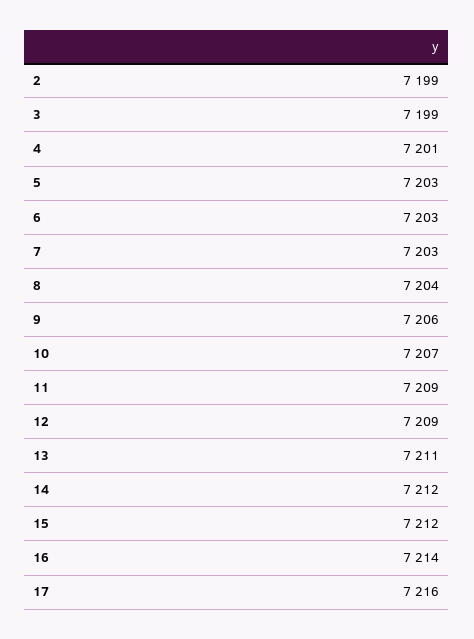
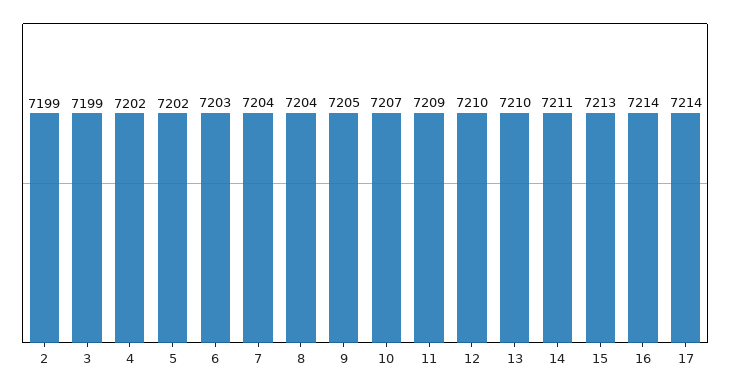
  {
    "2": 7199,
    "3": 7199,
-   "4": 7201,
+   "4": 7202,
-   "5": 7203,
+   "5": 7202,
    "6": 7203,
-   "7": 7203,
+   "7": 7204,
    "8": 7204,
-   "9": 7206,
+   "9": 7205,
    "10": 7207,
    "11": 7209,
-   "12": 7209,
+   "12": 7210,
-   "13": 7211,
+   "13": 7210,
-   "14": 7212,
+   "14": 7211,
-   "15": 7212,
+   "15": 7213,
    "16": 7214,
-   "17": 7216
+   "17": 7214
  }

